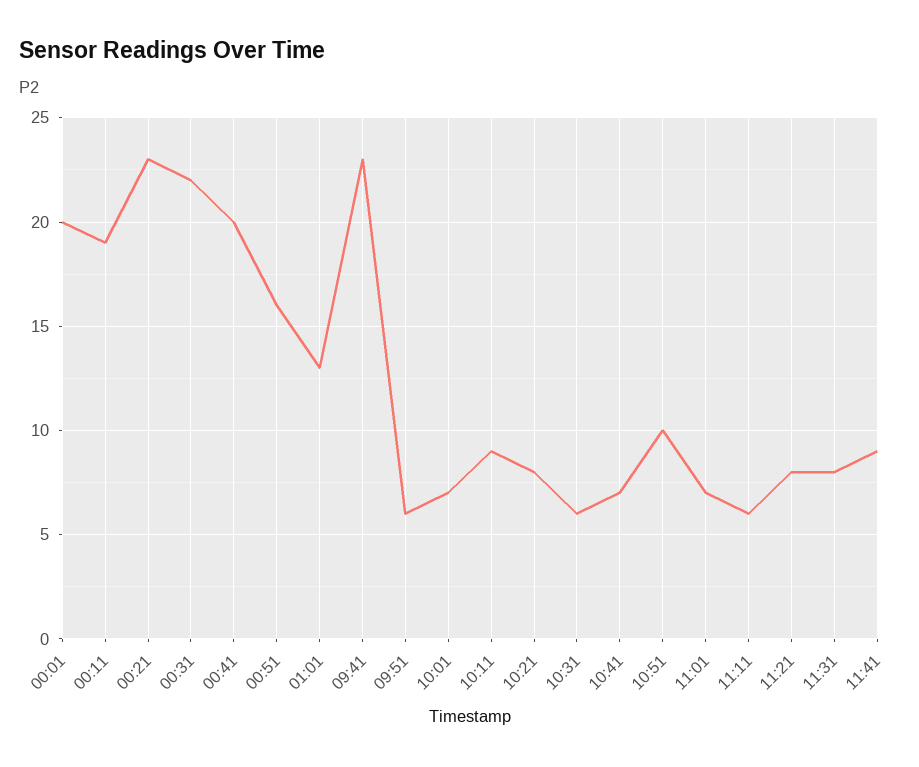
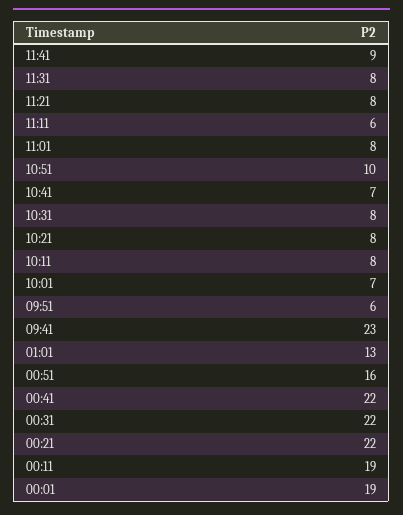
  {
-   "00:01": 20,
+   "00:01": 19,
    "00:11": 19,
-   "00:21": 23,
+   "00:21": 22,
    "00:31": 22,
-   "00:41": 20,
+   "00:41": 22,
    "00:51": 16,
    "01:01": 13,
    "09:41": 23,
    "09:51": 6,
    "10:01": 7,
-   "10:11": 9,
+   "10:11": 8,
    "10:21": 8,
-   "10:31": 6,
+   "10:31": 8,
    "10:41": 7,
    "10:51": 10,
-   "11:01": 7,
+   "11:01": 8,
    "11:11": 6,
    "11:21": 8,
    "11:31": 8,
    "11:41": 9
  }

